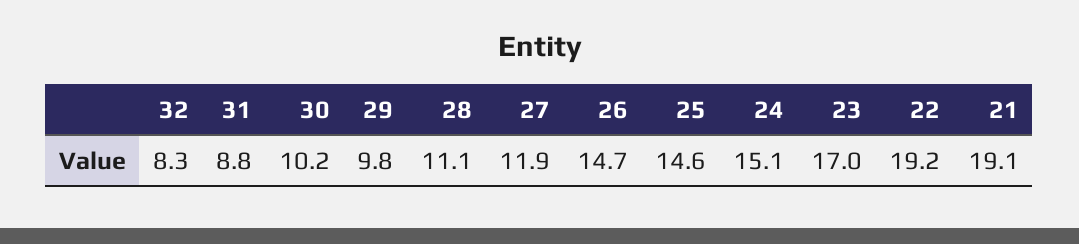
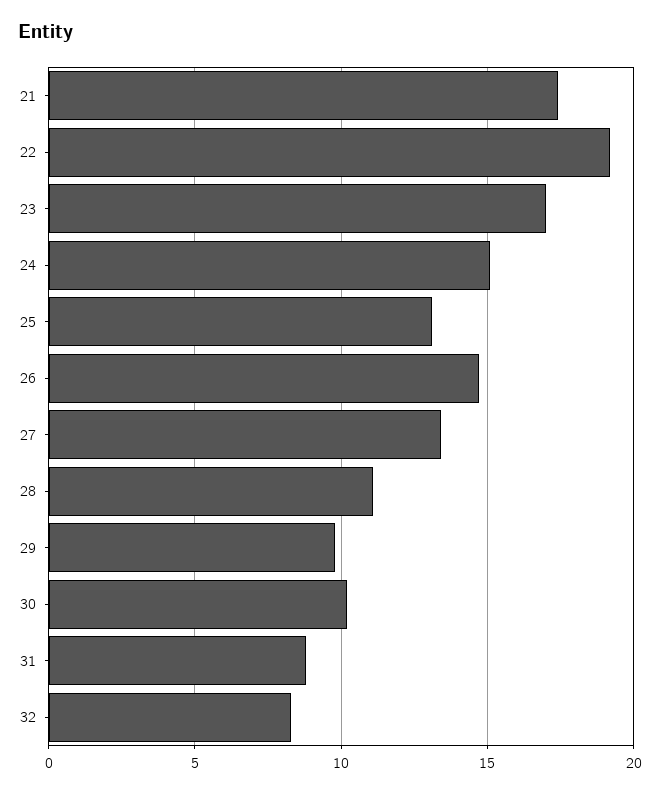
  {
    "32": 8.3,
    "31": 8.8,
    "30": 10.2,
    "29": 9.8,
    "28": 11.1,
-   "27": 11.9,
+   "27": 13.5,
    "26": 14.7,
-   "25": 14.6,
+   "25": 13,
    "24": 15.1,
    "23": 17,
    "22": 19.2,
-   "21": 19.1
+   "21": 17.5
  }

